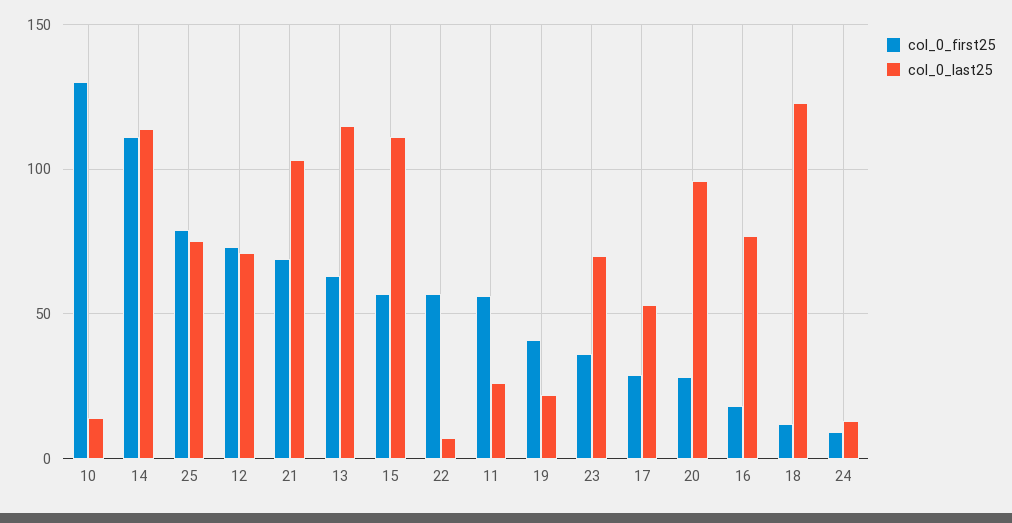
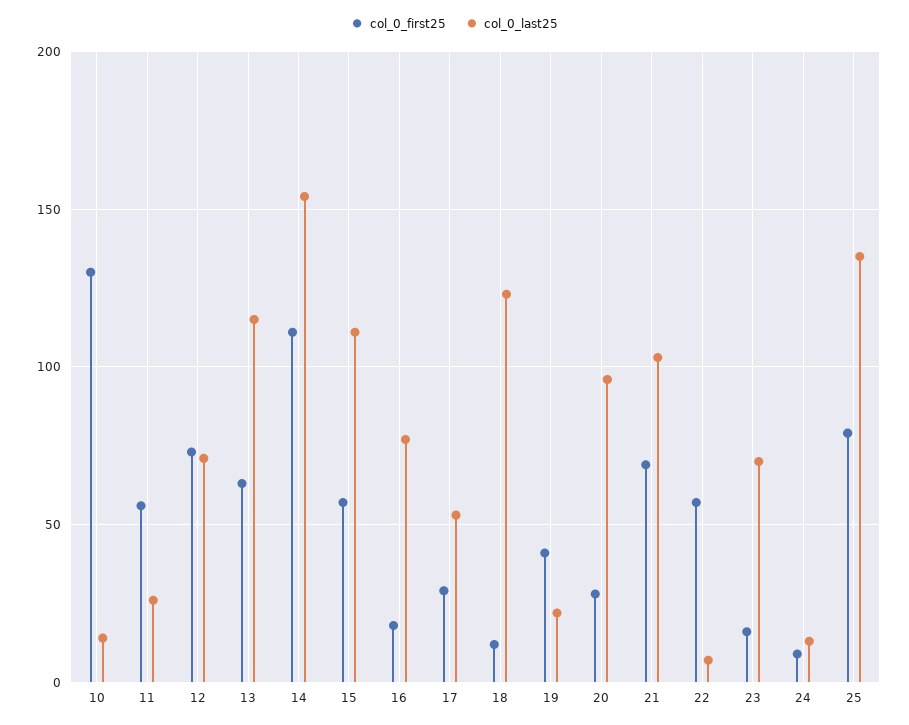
  {
    "col_0_first25": {
      "10": 130,
      "14": 110,
      "25": 80,
      "12": 75,
      "21": 70,
      "13": 65,
      "15": 55,
      "22": 55,
      "11": 55,
      "19": 40,
-     "23": 35,
+     "23": 15,
      "17": 30,
      "20": 30,
      "16": 20,
      "18": 10,
      "24": 10
    },
    "col_0_last25": {
      "10": 15,
-     "14": 115,
+     "14": 155,
-     "25": 75,
+     "25": 135,
      "12": 70,
      "21": 105,
      "13": 115,
      "15": 110,
      "22": 5,
      "11": 25,
      "19": 20,
      "23": 70,
      "17": 55,
      "20": 95,
      "16": 75,
      "18": 125,
      "24": 15
    }
  }

